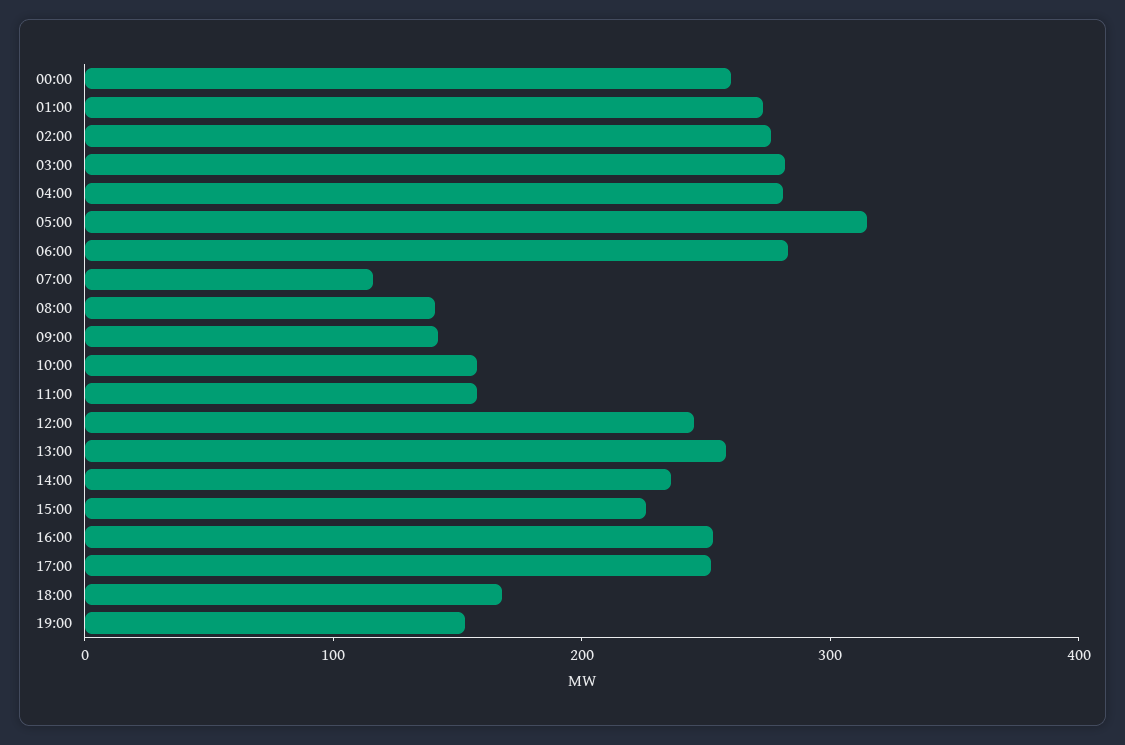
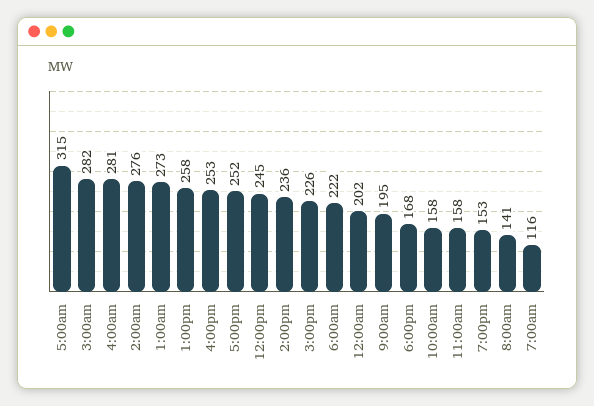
  {
-   "00:00": 260,
+   "00:00": 202,
    "01:00": 273,
    "02:00": 276,
    "03:00": 282,
    "04:00": 281,
    "05:00": 315,
-   "06:00": 280,
+   "06:00": 222,
    "07:00": 116,
    "08:00": 141,
-   "09:00": 140,
+   "09:00": 195,
    "10:00": 158,
    "11:00": 158,
    "12:00": 245,
    "13:00": 258,
    "14:00": 236,
    "15:00": 226,
    "16:00": 253,
    "17:00": 252,
    "18:00": 168,
    "19:00": 153
  }

